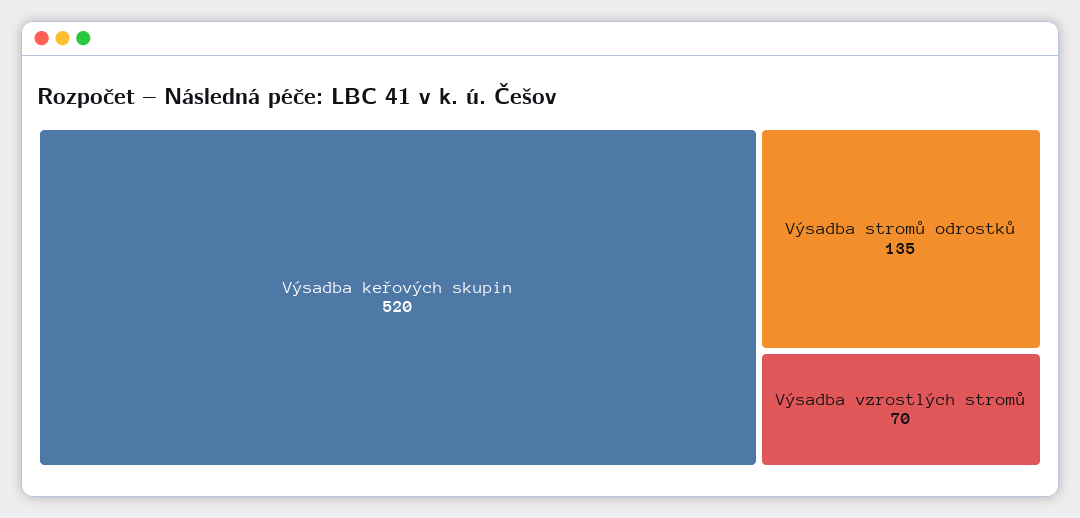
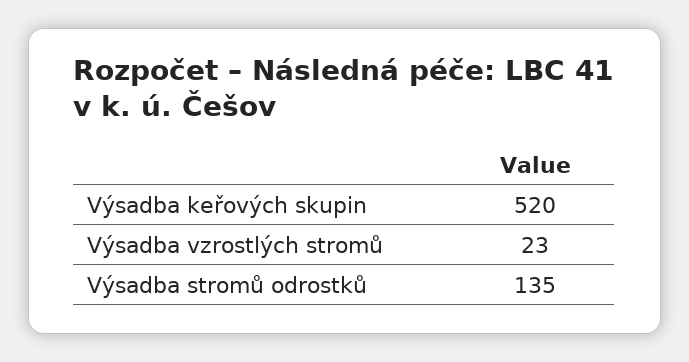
  {
    "Výsadba keřových skupin": 520,
    "Výsadba stromů odrostků": 135,
-   "Výsadba vzrostlých stromů": 70
+   "Výsadba vzrostlých stromů": 23
  }

